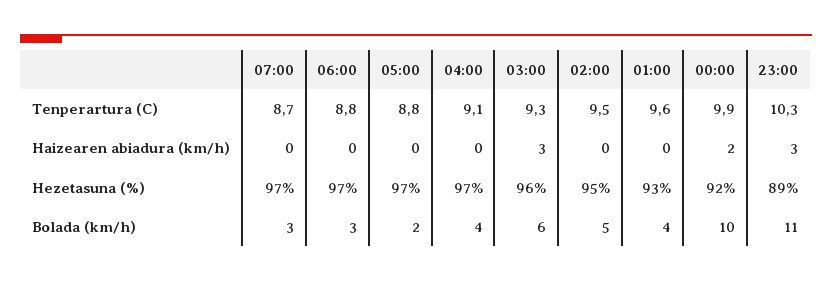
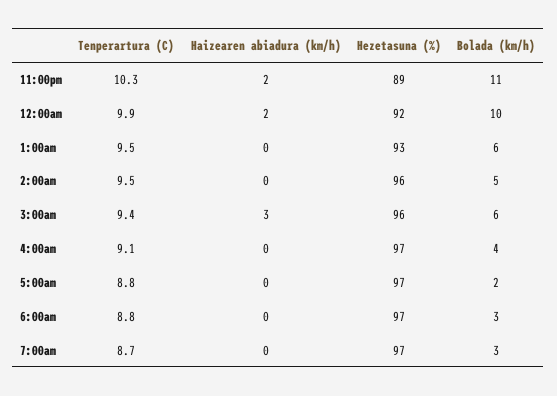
  {
    "07:00": {
      "Tenperartura (C)": 8.7,
      "Haizearen abiadura (km/h)": 0,
      "Hezetasuna (%)": 97,
      "Bolada (km/h)": 3
    },
    "06:00": {
      "Tenperartura (C)": 8.8,
      "Haizearen abiadura (km/h)": 0,
      "Hezetasuna (%)": 97,
      "Bolada (km/h)": 3
    },
    "05:00": {
      "Tenperartura (C)": 8.8,
      "Haizearen abiadura (km/h)": 0,
      "Hezetasuna (%)": 97,
      "Bolada (km/h)": 2
    },
    "04:00": {
      "Tenperartura (C)": 9.1,
      "Haizearen abiadura (km/h)": 0,
      "Hezetasuna (%)": 97,
      "Bolada (km/h)": 4
    },
    "03:00": {
-     "Tenperartura (C)": 9.3,
+     "Tenperartura (C)": 9.4,
      "Haizearen abiadura (km/h)": 3,
      "Hezetasuna (%)": 96,
      "Bolada (km/h)": 6
    },
    "02:00": {
      "Tenperartura (C)": 9.5,
      "Haizearen abiadura (km/h)": 0,
-     "Hezetasuna (%)": 95,
+     "Hezetasuna (%)": 96,
      "Bolada (km/h)": 5
    },
    "01:00": {
-     "Tenperartura (C)": 9.6,
+     "Tenperartura (C)": 9.5,
      "Haizearen abiadura (km/h)": 0,
      "Hezetasuna (%)": 93,
-     "Bolada (km/h)": 4
+     "Bolada (km/h)": 6
    },
    "00:00": {
      "Tenperartura (C)": 9.9,
      "Haizearen abiadura (km/h)": 2,
      "Hezetasuna (%)": 92,
      "Bolada (km/h)": 10
    },
    "23:00": {
      "Tenperartura (C)": 10.3,
-     "Haizearen abiadura (km/h)": 3,
+     "Haizearen abiadura (km/h)": 2,
      "Hezetasuna (%)": 89,
      "Bolada (km/h)": 11
    }
  }

